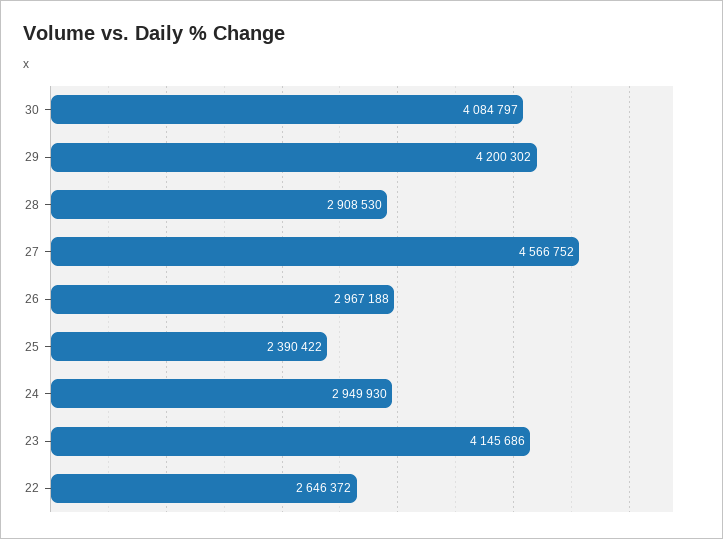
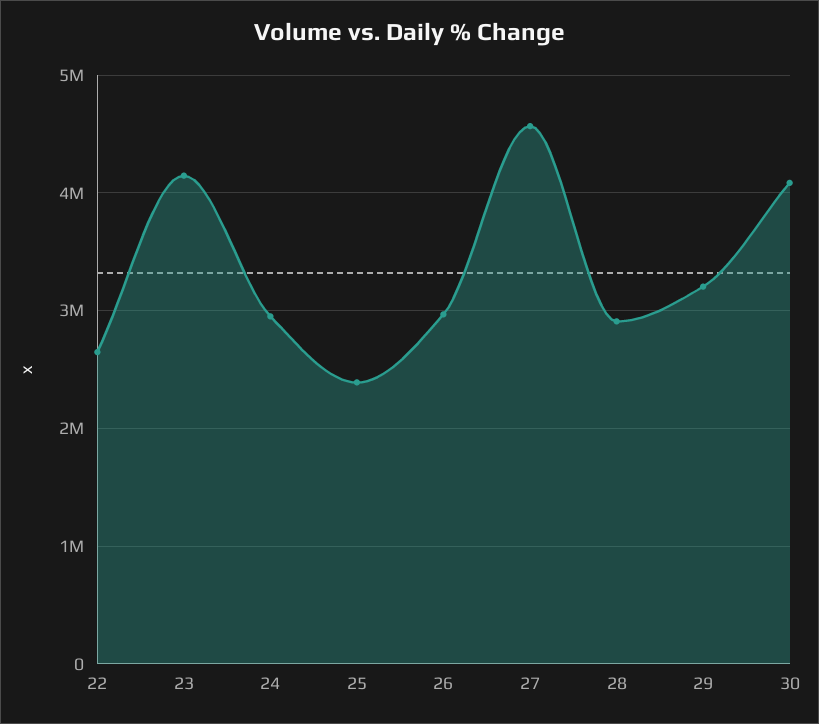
  {
    "30": 4084797,
-   "29": 4200302,
+   "29": 3200000,
    "28": 2908530,
    "27": 4566752,
    "26": 2967188,
    "25": 2390422,
    "24": 2949930,
    "23": 4145686,
    "22": 2646372
  }

